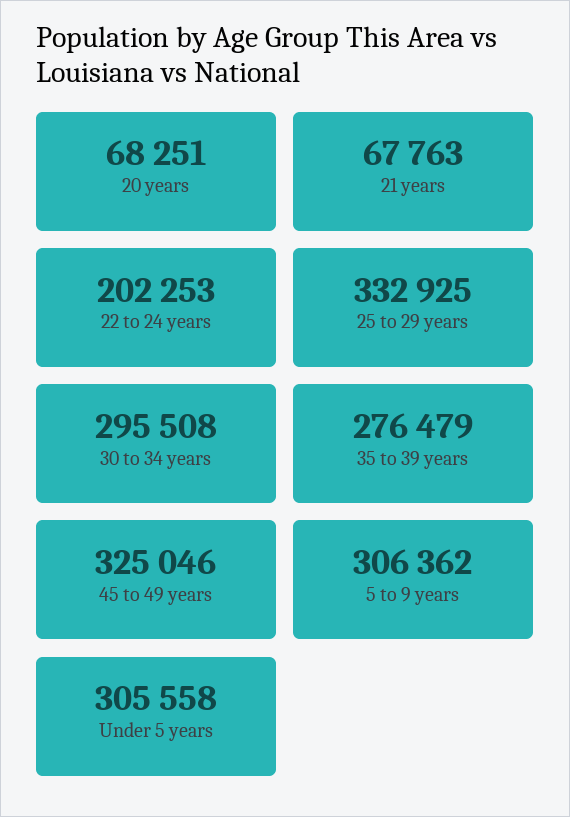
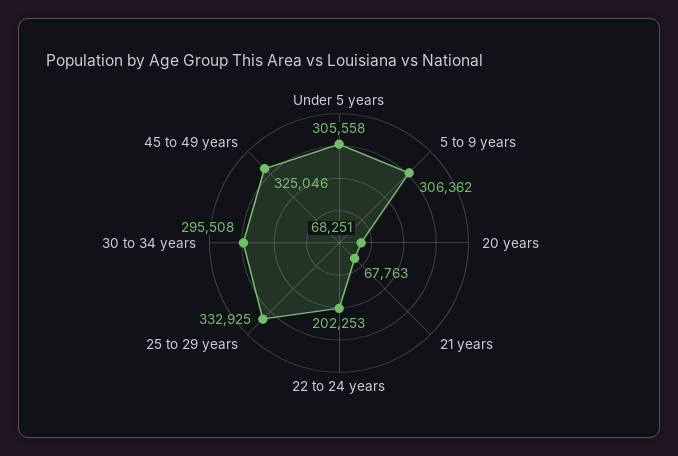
  {
    "20 years": 68251,
    "21 years": 67763,
    "22 to 24 years": 202253,
    "25 to 29 years": 332925,
    "30 to 34 years": 295508,
-   "35 to 39 years": 276479,
    "45 to 49 years": 325046,
    "5 to 9 years": 306362,
    "Under 5 years": 305558
  }

